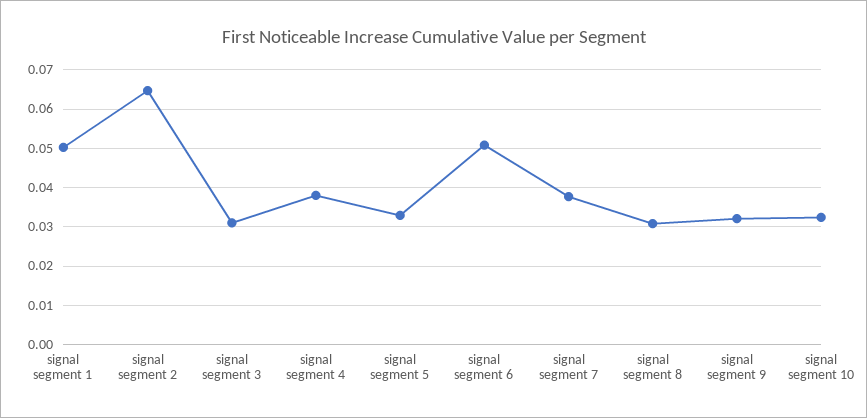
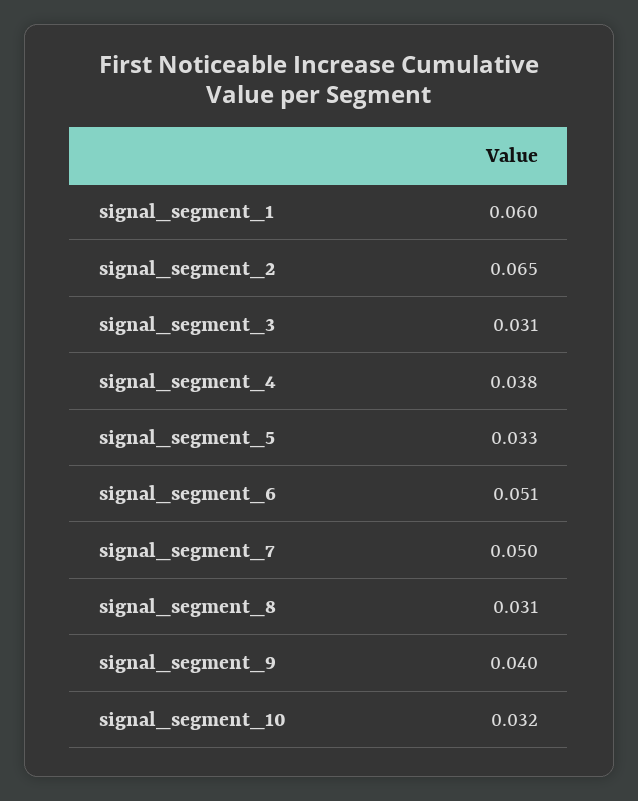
  {
-   "signal segment 1": 0.05,
+   "signal segment 1": 0.06,
    "signal segment 2": 0.065,
    "signal segment 3": 0.031,
    "signal segment 4": 0.038,
    "signal segment 5": 0.033,
    "signal segment 6": 0.051,
-   "signal segment 7": 0.038,
+   "signal segment 7": 0.05,
    "signal segment 8": 0.031,
-   "signal segment 9": 0.032,
+   "signal segment 9": 0.04,
    "signal segment 10": 0.032
  }

